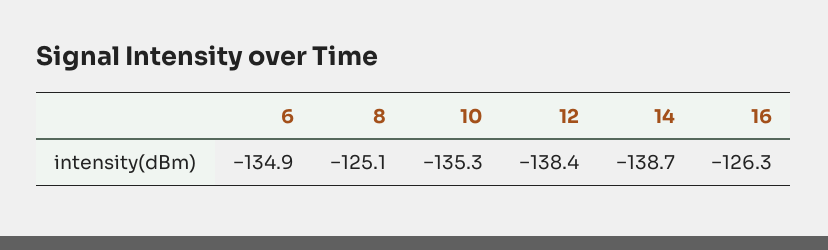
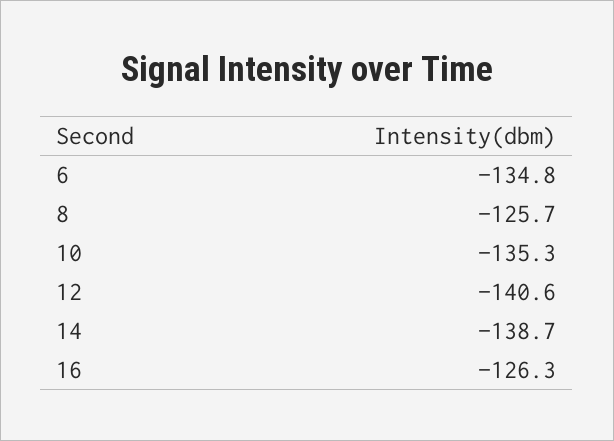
  {
-   "6": -134.9,
+   "6": -134.8,
-   "8": -125.1,
+   "8": -125.7,
    "10": -135.3,
-   "12": -138.4,
+   "12": -140.6,
    "14": -138.7,
    "16": -126.3
  }

